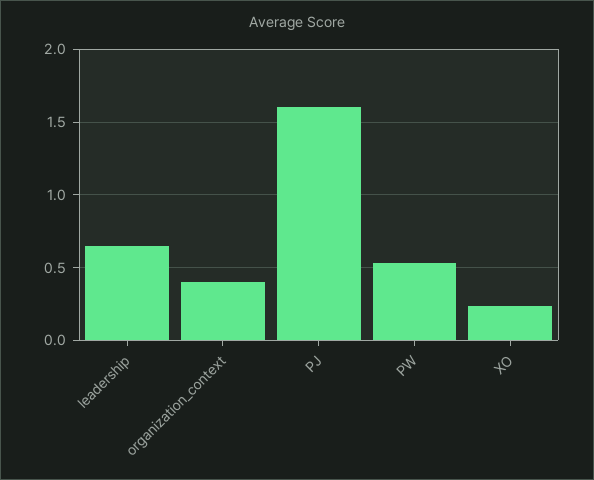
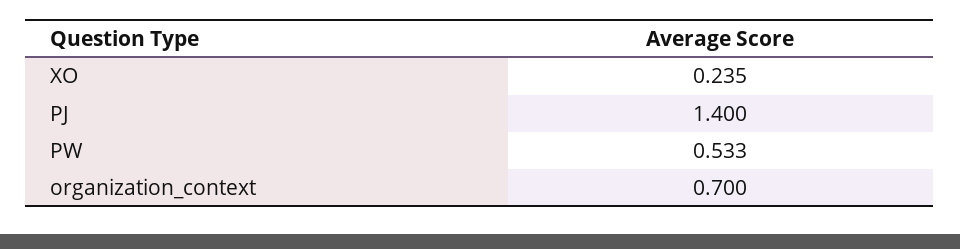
  {
-   "leadership": 0.65,
-   "organization_context": 0.4,
+   "organization_context": 0.7,
-   "PJ": 1.6,
+   "PJ": 1.4,
    "PW": 0.533,
    "XO": 0.235
  }

